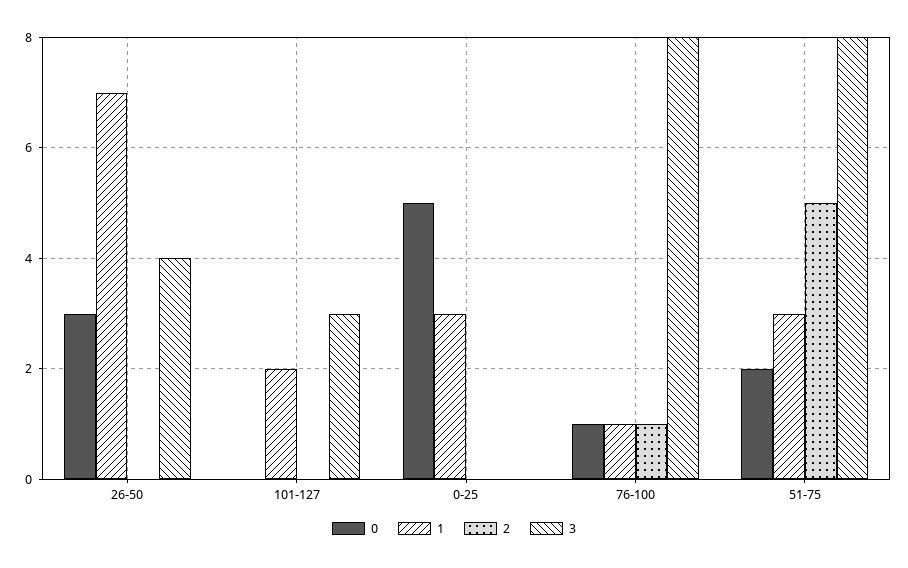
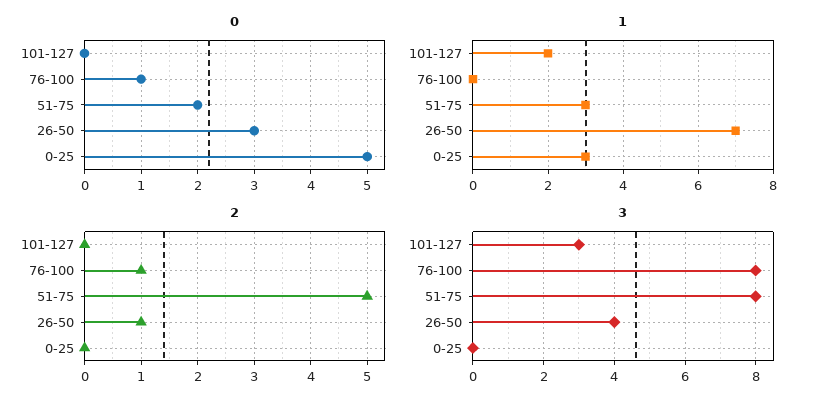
  {
    "0": {
      "26-50": 3,
      "101-127": 0,
      "0-25": 5,
      "76-100": 1,
      "51-75": 2
    },
    "1": {
      "26-50": 7,
      "101-127": 2,
      "0-25": 3,
-     "76-100": 1,
+     "76-100": 0,
      "51-75": 3
    },
    "2": {
-     "26-50": 0,
+     "26-50": 1,
      "101-127": 0,
      "0-25": 0,
      "76-100": 1,
      "51-75": 5
    },
    "3": {
      "26-50": 4,
      "101-127": 3,
      "0-25": 0,
      "76-100": 8,
      "51-75": 8
    }
  }

